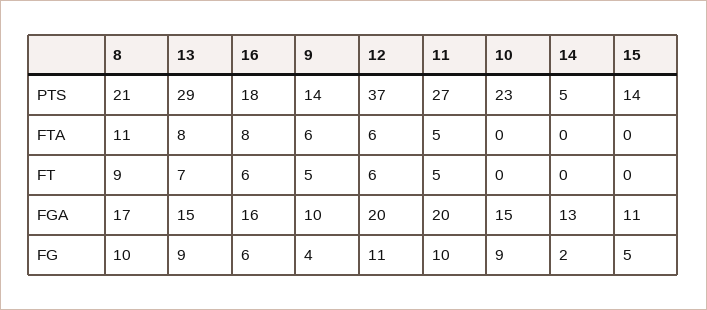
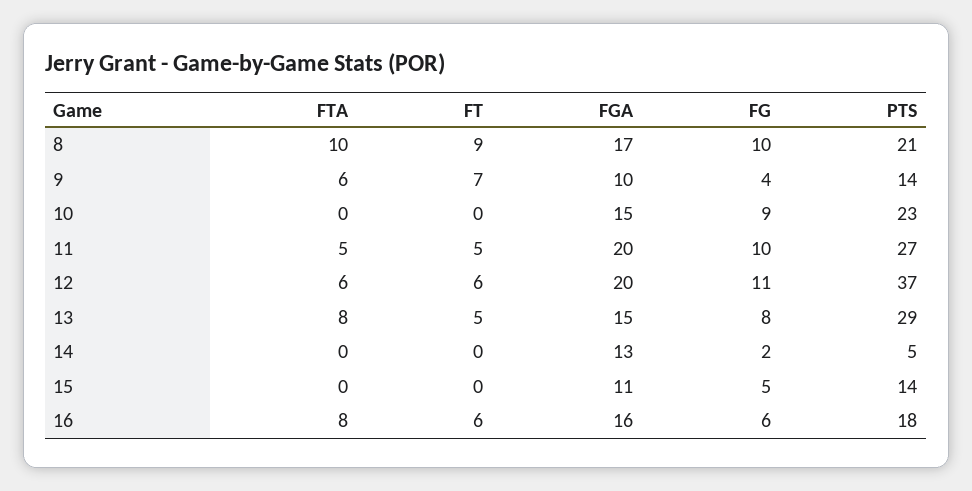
  {
    "8": {
      "PTS": 21,
-     "FTA": 11,
+     "FTA": 10,
      "FT": 9,
      "FGA": 17,
      "FG": 10
    },
    "13": {
      "PTS": 29,
      "FTA": 8,
-     "FT": 7,
+     "FT": 5,
      "FGA": 15,
-     "FG": 9
+     "FG": 8
    },
    "16": {
      "PTS": 18,
      "FTA": 8,
      "FT": 6,
      "FGA": 16,
      "FG": 6
    },
    "9": {
      "PTS": 14,
      "FTA": 6,
-     "FT": 5,
+     "FT": 7,
      "FGA": 10,
      "FG": 4
    },
    "12": {
      "PTS": 37,
      "FTA": 6,
      "FT": 6,
      "FGA": 20,
      "FG": 11
    },
    "11": {
      "PTS": 27,
      "FTA": 5,
      "FT": 5,
      "FGA": 20,
      "FG": 10
    },
    "10": {
      "PTS": 23,
      "FTA": 0,
      "FT": 0,
      "FGA": 15,
      "FG": 9
    },
    "14": {
      "PTS": 5,
      "FTA": 0,
      "FT": 0,
      "FGA": 13,
      "FG": 2
    },
    "15": {
      "PTS": 14,
      "FTA": 0,
      "FT": 0,
      "FGA": 11,
      "FG": 5
    }
  }

